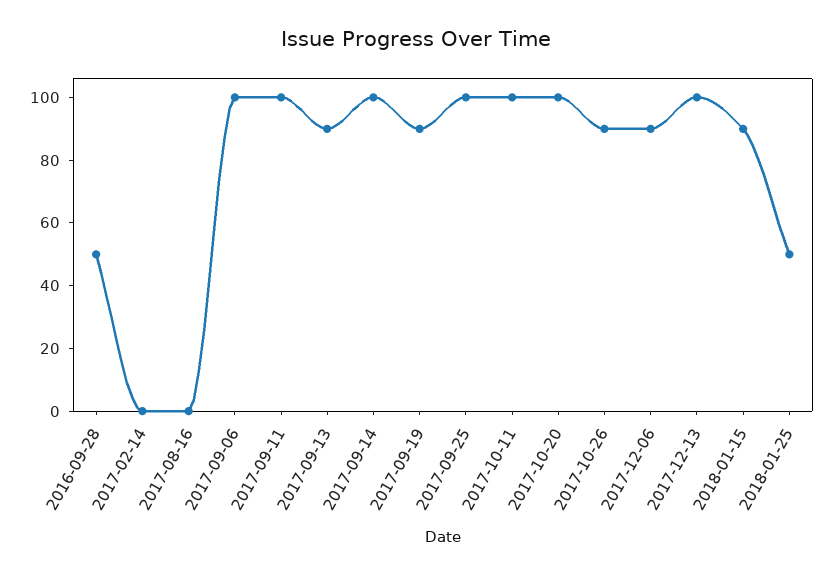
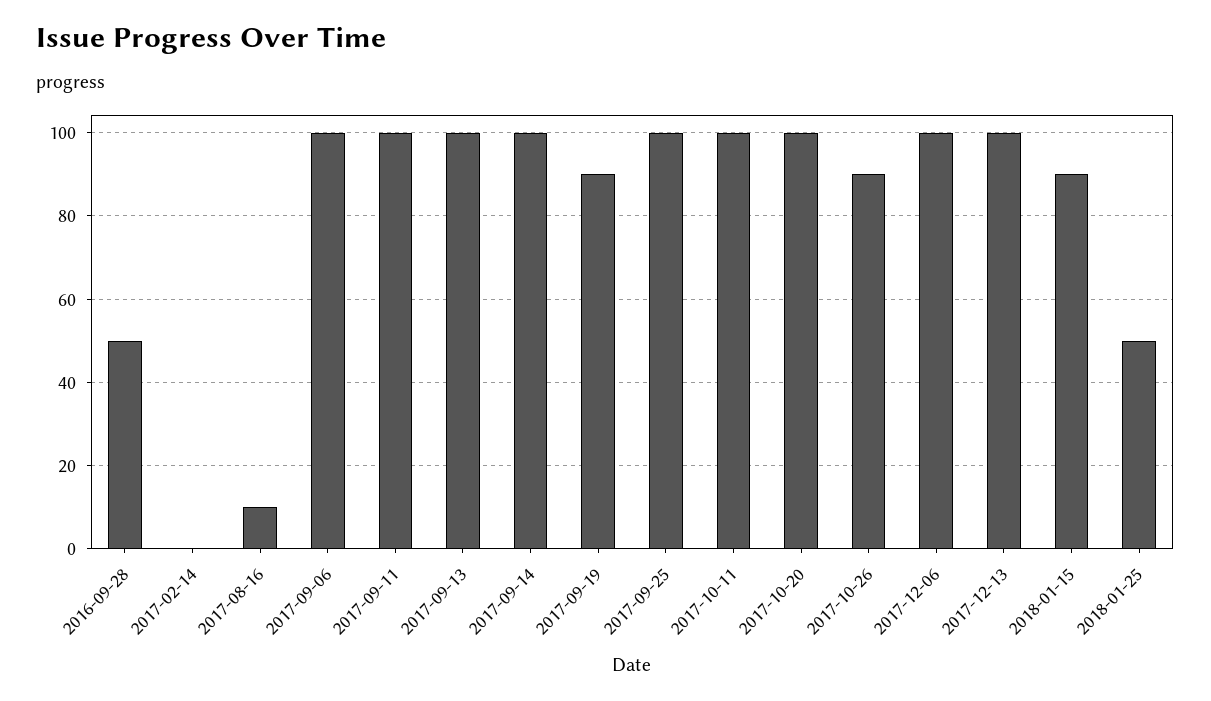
  {
    "2016-09-28": 50,
    "2017-02-14": 0,
-   "2017-08-16": 0,
+   "2017-08-16": 10,
    "2017-09-06": 100,
    "2017-09-11": 100,
-   "2017-09-13": 90,
+   "2017-09-13": 100,
    "2017-09-14": 100,
    "2017-09-19": 90,
    "2017-09-25": 100,
    "2017-10-11": 100,
    "2017-10-20": 100,
    "2017-10-26": 90,
-   "2017-12-06": 90,
+   "2017-12-06": 100,
    "2017-12-13": 100,
    "2018-01-15": 90,
    "2018-01-25": 50
  }

